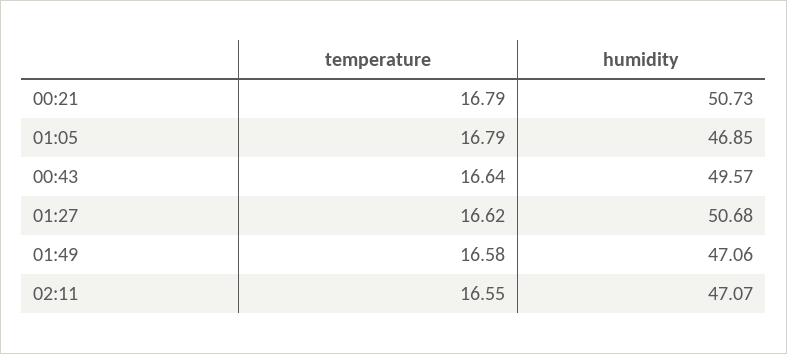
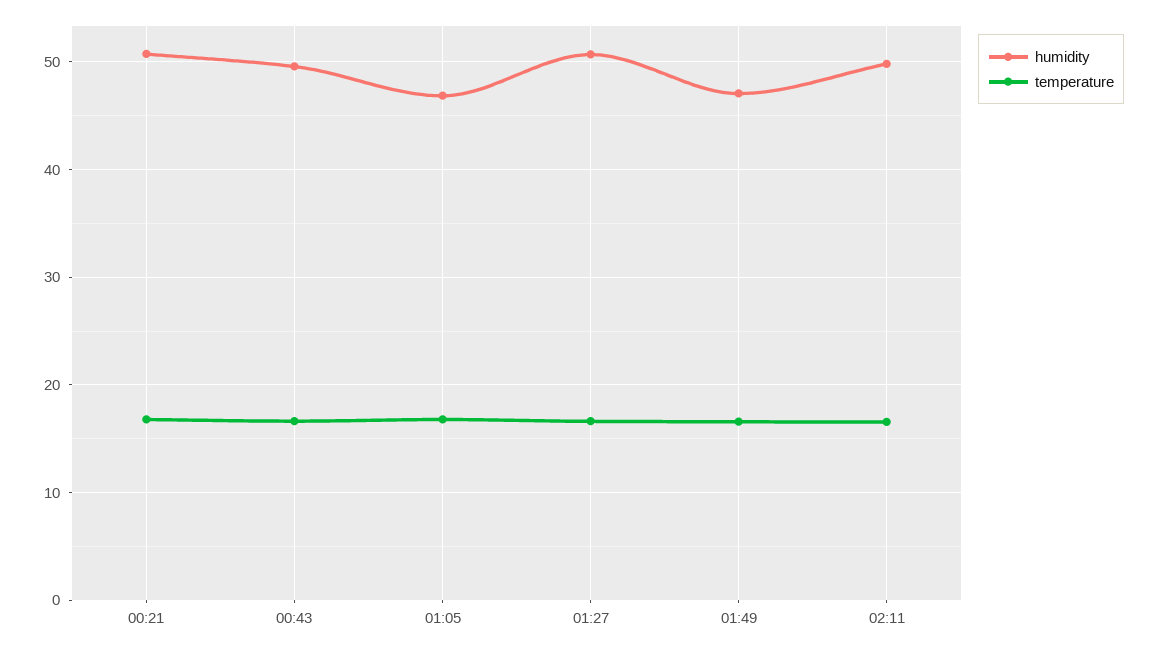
  {
    "temperature": {
      "00:21": 16.79,
      "01:05": 16.79,
      "00:43": 16.64,
      "01:27": 16.62,
      "01:49": 16.58,
      "02:11": 16.55
    },
    "humidity": {
      "00:21": 50.73,
      "01:05": 46.85,
      "00:43": 49.57,
      "01:27": 50.68,
      "01:49": 47.06,
-     "02:11": 47.07
+     "02:11": 50
    }
  }

